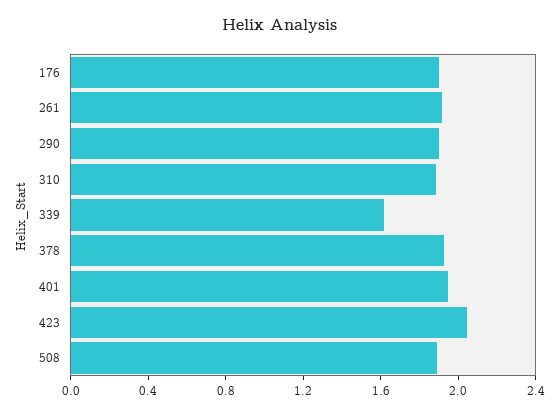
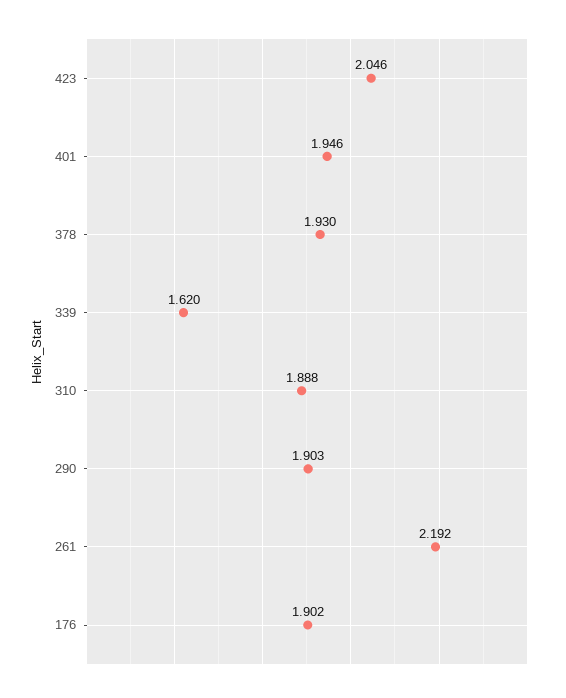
  {
    "176": 1.902,
-   "261": 1.9,
+   "261": 2.192,
    "290": 1.903,
    "310": 1.888,
    "339": 1.62,
    "378": 1.93,
    "401": 1.946,
-   "423": 2.046,
+   "423": 2.046
-   "508": 1.9
  }

